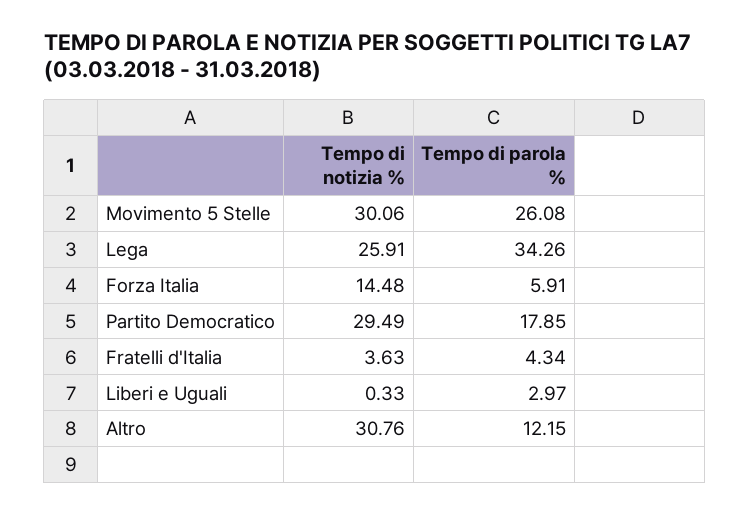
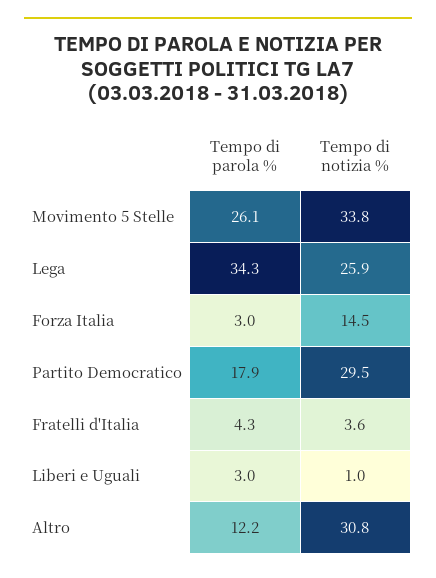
  {
    "Tempo di notizia %": {
-     "Movimento 5 Stelle": 30.06,
+     "Movimento 5 Stelle": 33.8,
      "Lega": 25.91,
      "Forza Italia": 14.48,
      "Partito Democratico": 29.49,
      "Fratelli d'Italia": 3.63,
-     "Liberi e Uguali": 0.33,
+     "Liberi e Uguali": 1,
      "Altro": 30.76
    },
    "Tempo di parola %": {
      "Movimento 5 Stelle": 26.08,
      "Lega": 34.26,
-     "Forza Italia": 5.91,
+     "Forza Italia": 3,
      "Partito Democratico": 17.85,
      "Fratelli d'Italia": 4.34,
      "Liberi e Uguali": 2.97,
      "Altro": 12.15
    }
  }

